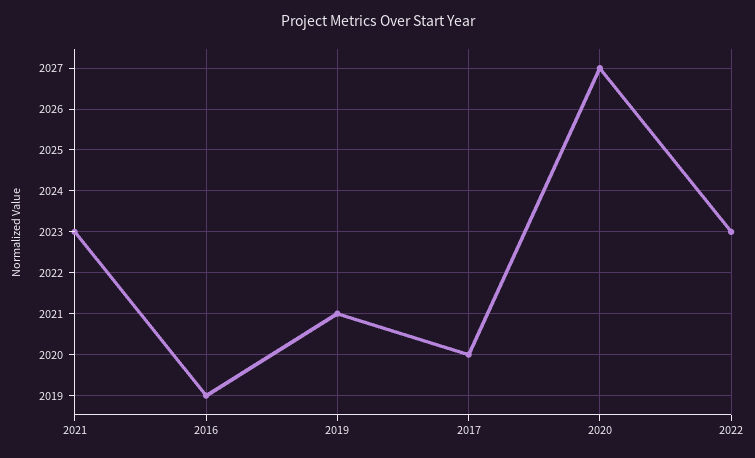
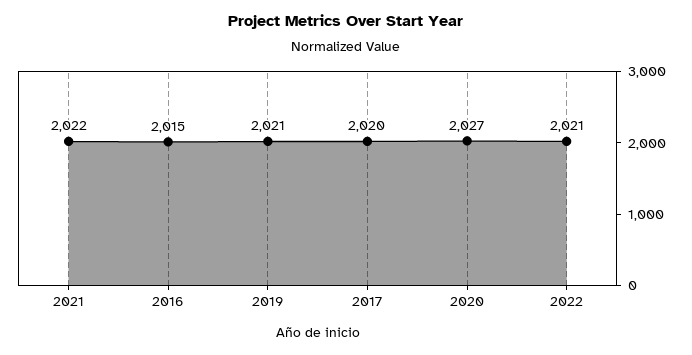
  {
-   "2021": 2023,
+   "2021": 2022,
-   "2016": 2019,
+   "2016": 2015,
    "2019": 2021,
    "2017": 2020,
    "2020": 2027,
-   "2022": 2023
+   "2022": 2021
  }

